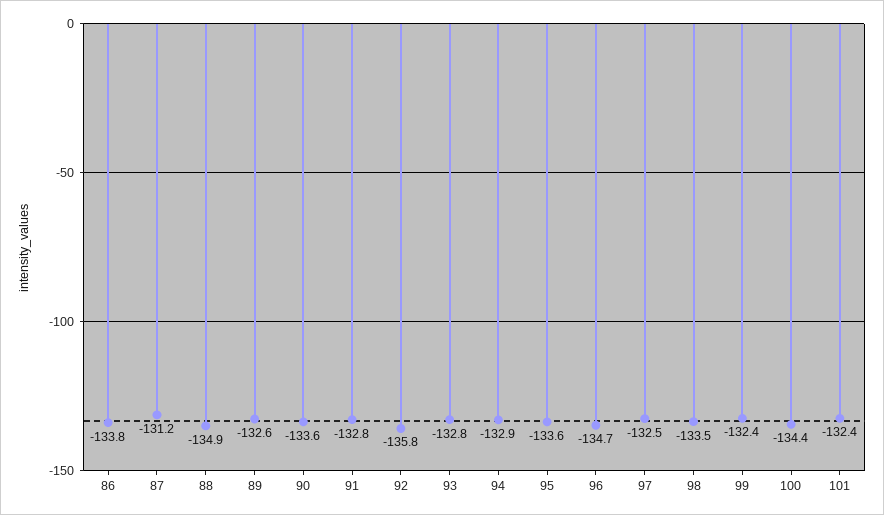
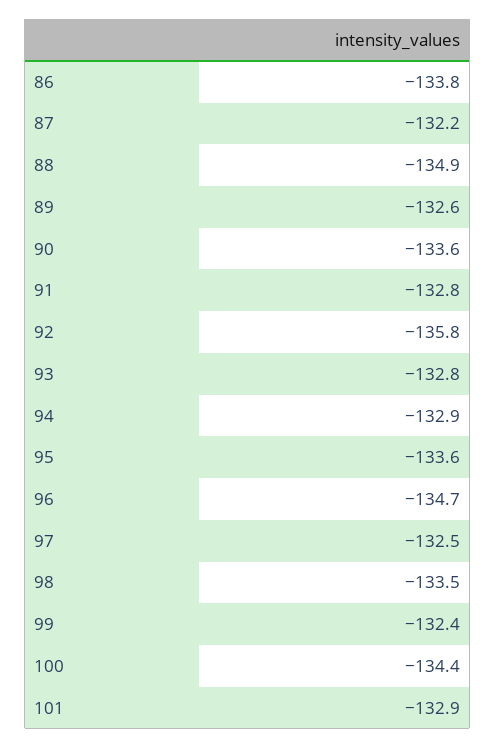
  {
    "86": -133.8,
-   "87": -131.2,
+   "87": -132.2,
    "88": -134.9,
    "89": -132.6,
    "90": -133.6,
    "91": -132.8,
    "92": -135.8,
    "93": -132.8,
    "94": -132.9,
    "95": -133.6,
    "96": -134.7,
    "97": -132.5,
    "98": -133.5,
    "99": -132.4,
    "100": -134.4,
-   "101": -132.4
+   "101": -132.9
  }

